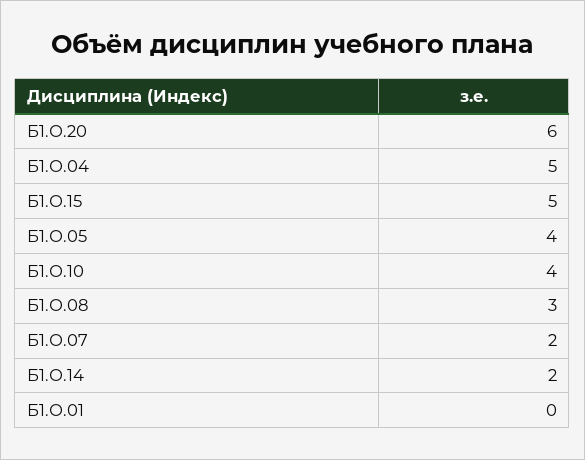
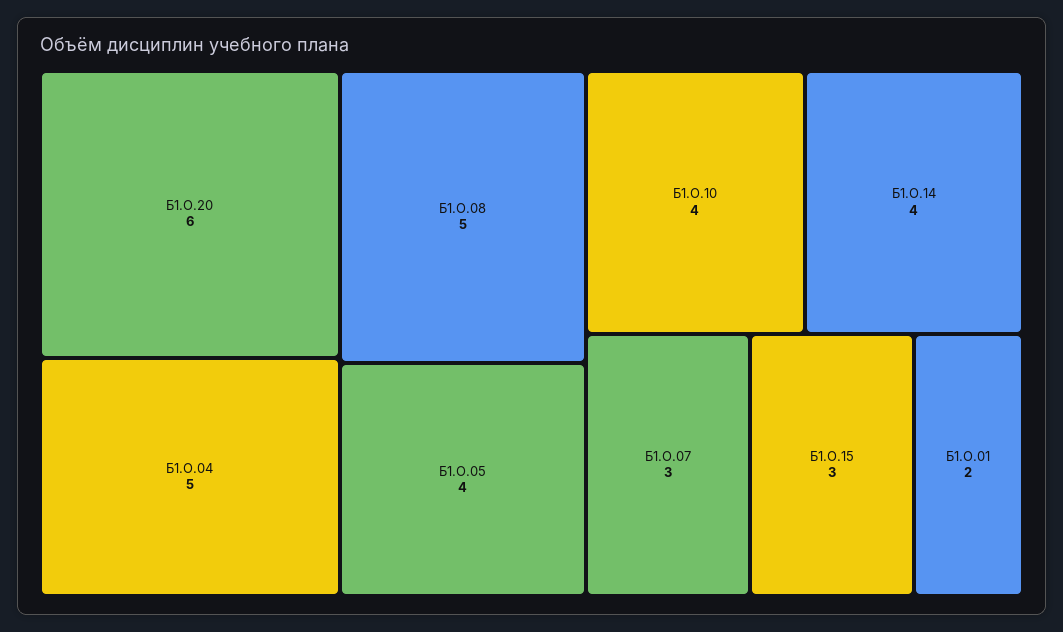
  {
    "Б1.О.20": 6,
    "Б1.О.04": 5,
-   "Б1.О.15": 5,
+   "Б1.О.15": 3,
    "Б1.О.05": 4,
    "Б1.О.10": 4,
-   "Б1.О.08": 3,
+   "Б1.О.08": 5,
-   "Б1.О.07": 2,
+   "Б1.О.07": 3,
-   "Б1.О.14": 2,
+   "Б1.О.14": 4,
-   "Б1.О.01": 0
+   "Б1.О.01": 2
  }

